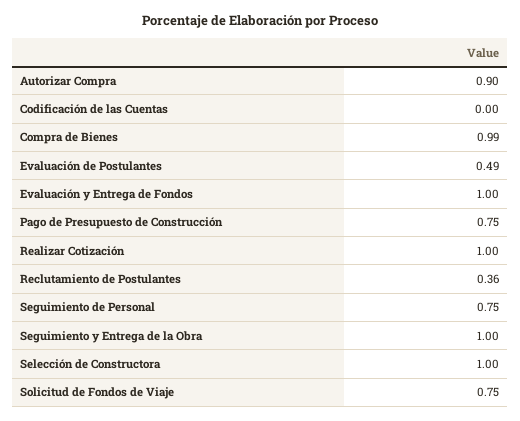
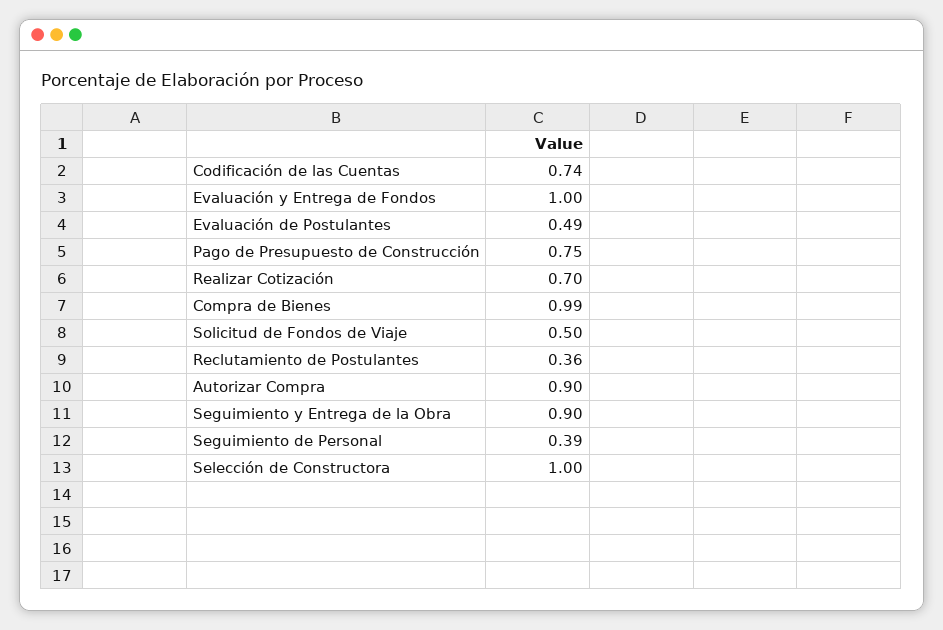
  {
    "Autorizar Compra": 0.9,
-   "Codificación de las Cuentas": 0,
+   "Codificación de las Cuentas": 0.74,
    "Compra de Bienes": 0.99,
    "Evaluación de Postulantes": 0.49,
    "Evaluación y Entrega de Fondos": 1,
    "Pago de Presupuesto de Construcción": 0.75,
-   "Realizar Cotización": 1,
+   "Realizar Cotización": 0.7,
    "Reclutamiento de Postulantes": 0.36,
-   "Seguimiento de Personal": 0.75,
+   "Seguimiento de Personal": 0.39,
-   "Seguimiento y Entrega de la Obra": 1,
+   "Seguimiento y Entrega de la Obra": 0.9,
    "Selección de Constructora": 1,
-   "Solicitud de Fondos de Viaje": 0.75
+   "Solicitud de Fondos de Viaje": 0.5
  }

